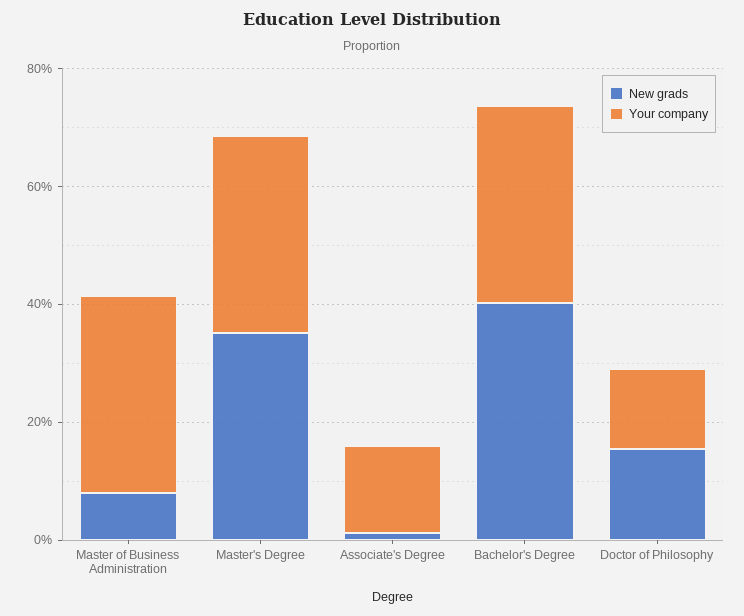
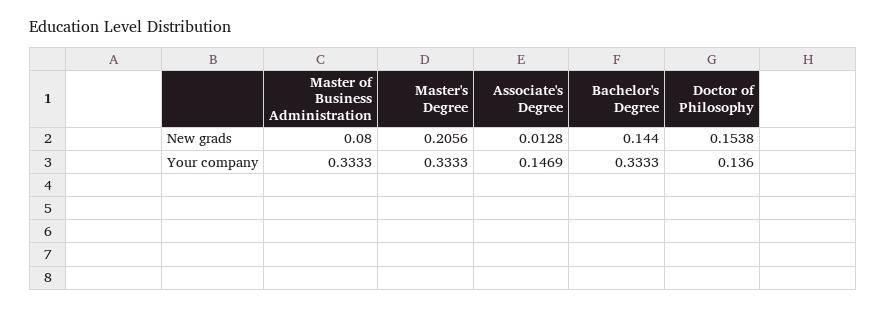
  {
    "New grads": {
      "Master of Business Administration": 0.08,
-     "Master's Degree": 0.35,
+     "Master's Degree": 0.2056,
      "Associate's Degree": 0.0128,
-     "Bachelor's Degree": 0.4,
+     "Bachelor's Degree": 0.144,
      "Doctor of Philosophy": 0.1538
    },
    "Your company": {
      "Master of Business Administration": 0.3333,
      "Master's Degree": 0.3333,
      "Associate's Degree": 0.1469,
      "Bachelor's Degree": 0.3333,
      "Doctor of Philosophy": 0.136
    }
  }

